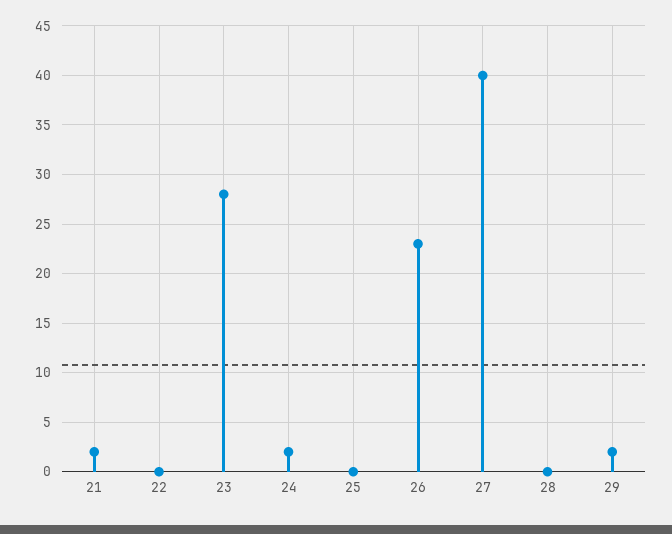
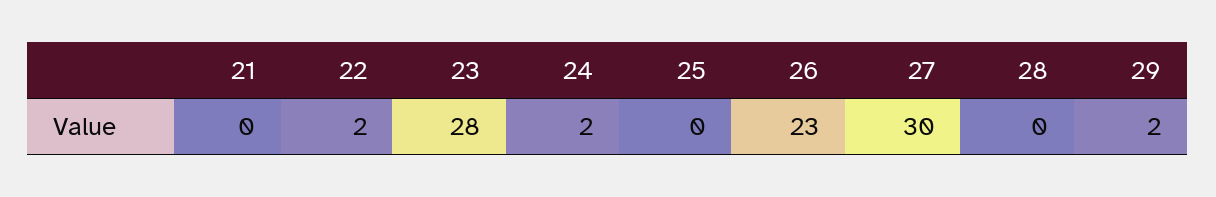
  {
-   "21": 2,
+   "21": 0,
-   "22": 0,
+   "22": 2,
    "23": 28,
    "24": 2,
    "25": 0,
    "26": 23,
-   "27": 40,
+   "27": 30,
    "28": 0,
    "29": 2
  }

